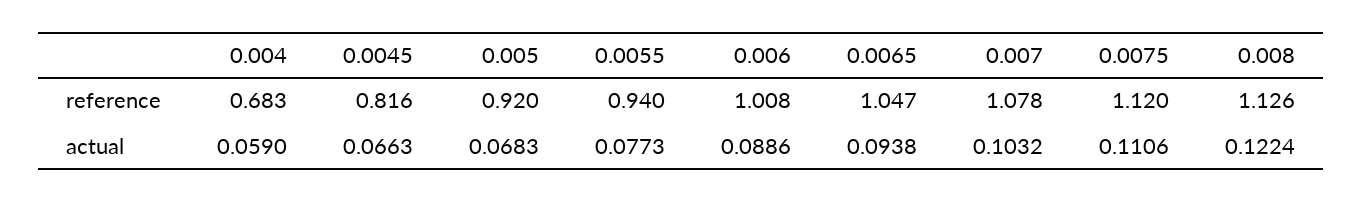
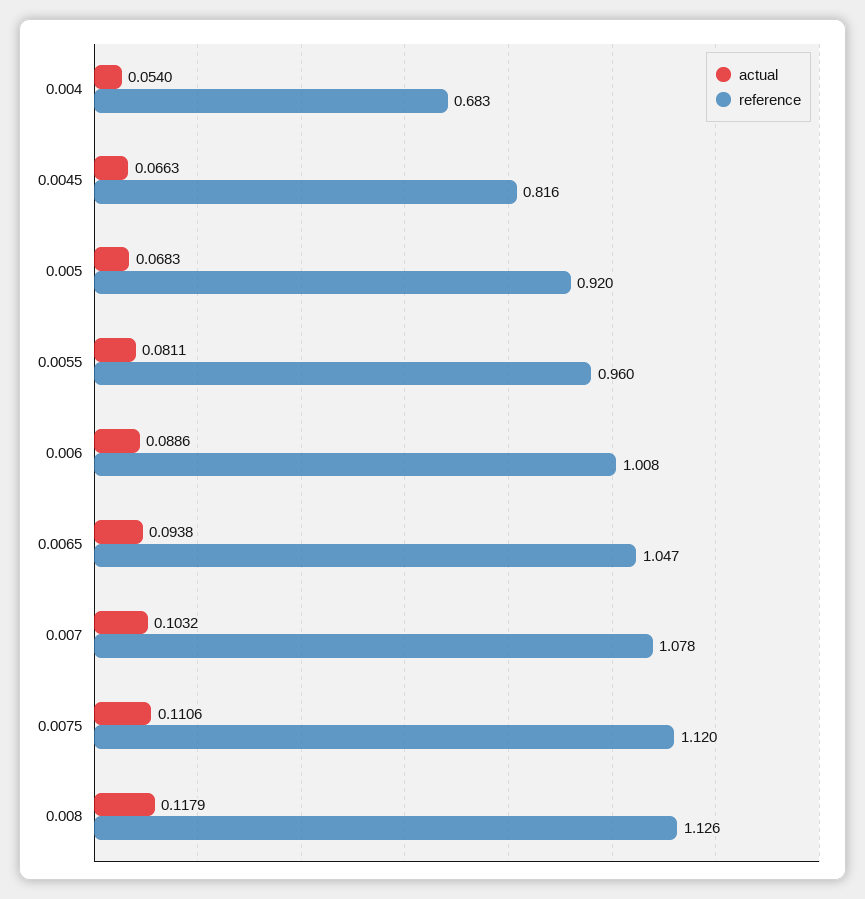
  {
    "reference": {
      "0.004": 0.683,
      "0.0045": 0.816,
      "0.005": 0.92,
-     "0.0055": 0.94,
+     "0.0055": 0.96,
      "0.006": 1.008,
      "0.0065": 1.047,
      "0.007": 1.078,
      "0.0075": 1.12,
      "0.008": 1.126
    },
    "actual": {
-     "0.004": 0.059,
+     "0.004": 0.054,
      "0.0045": 0.0663,
      "0.005": 0.0683,
-     "0.0055": 0.0773,
+     "0.0055": 0.0811,
      "0.006": 0.0886,
      "0.0065": 0.0938,
      "0.007": 0.1032,
      "0.0075": 0.1106,
-     "0.008": 0.1224
+     "0.008": 0.1179
    }
  }

